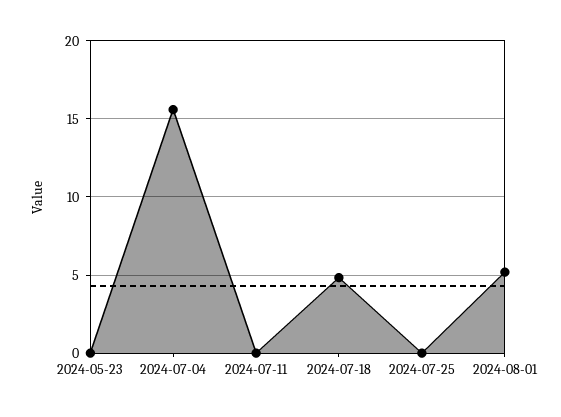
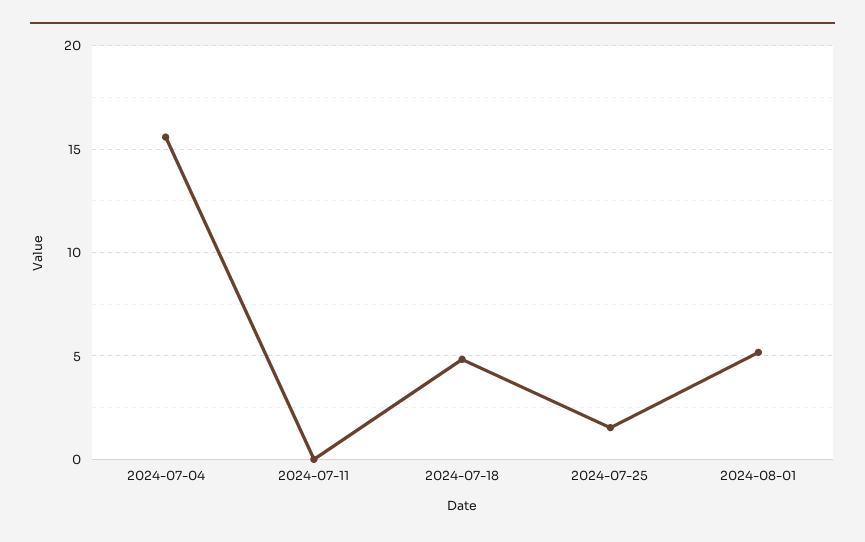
  {
-   "2024-05-23": 0,
    "2024-07-04": 15.5,
    "2024-07-11": 0,
    "2024-07-18": 5,
-   "2024-07-25": 0,
+   "2024-07-25": 1.5,
    "2024-08-01": 5
  }

